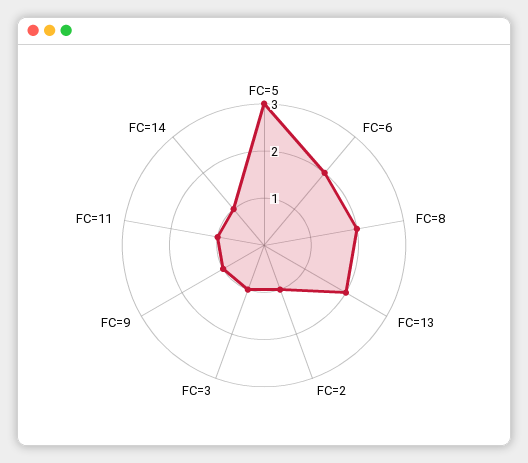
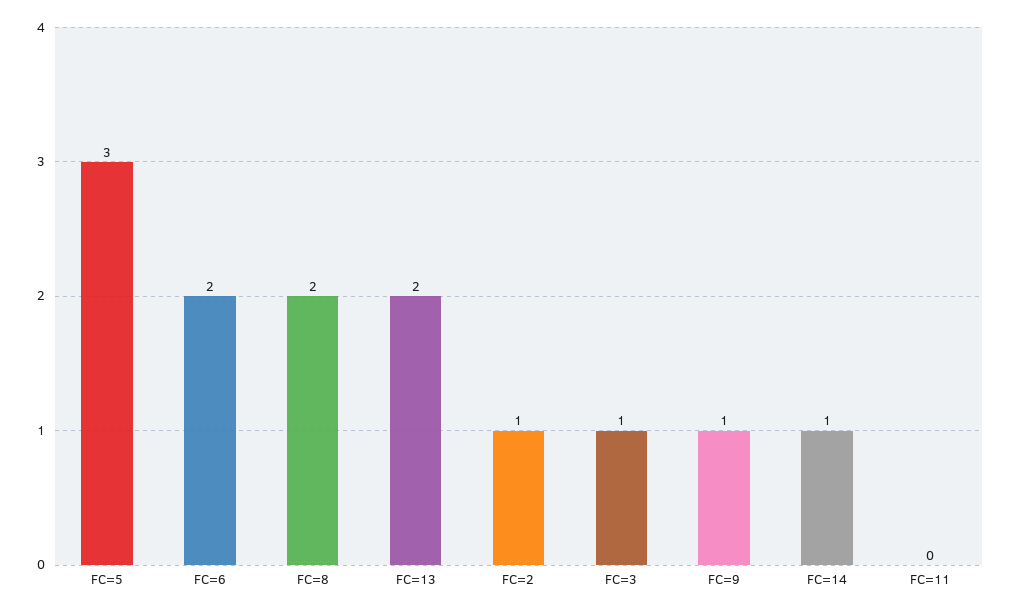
  {
    "FC=5": 3,
    "FC=6": 2,
    "FC=8": 2,
    "FC=13": 2,
    "FC=2": 1,
    "FC=3": 1,
    "FC=9": 1,
-   "FC=11": 1,
+   "FC=11": 0,
    "FC=14": 1
  }

